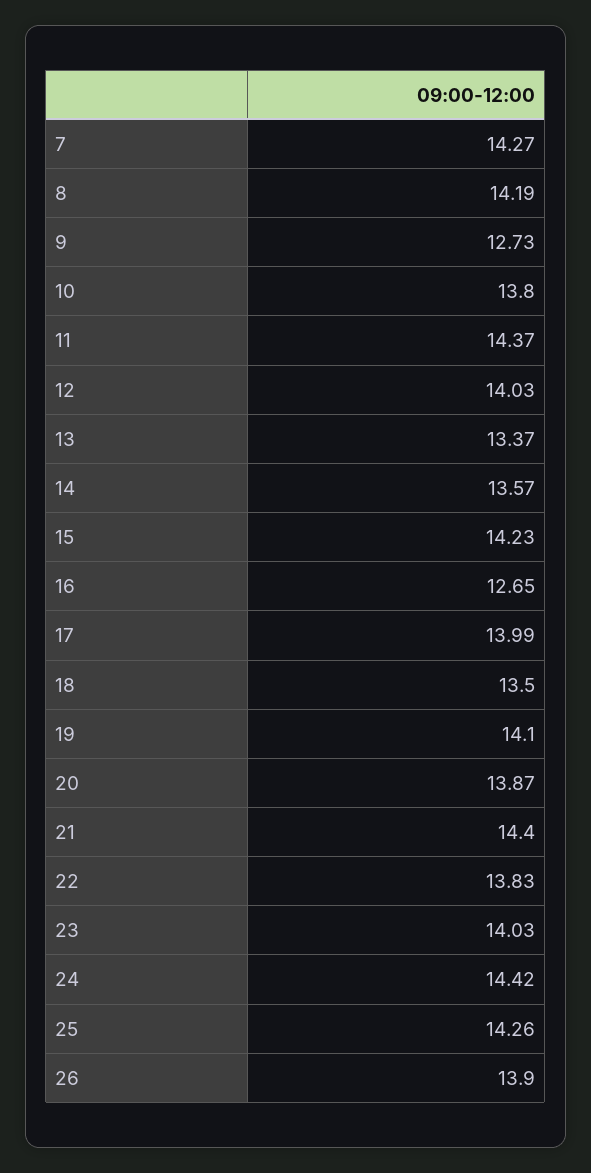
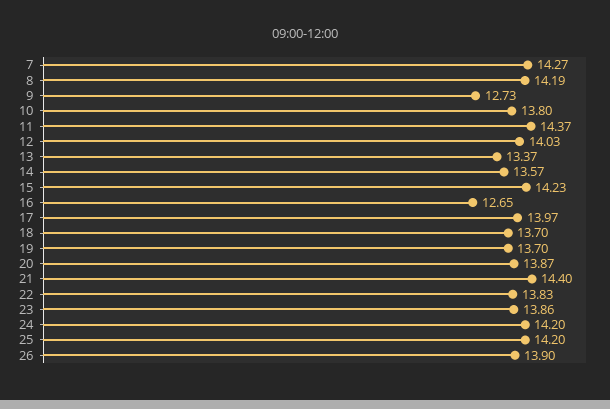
  {
    "7": 14.27,
    "8": 14.19,
    "9": 12.73,
    "10": 13.8,
    "11": 14.37,
    "12": 14.03,
    "13": 13.37,
    "14": 13.57,
    "15": 14.23,
    "16": 12.65,
-   "17": 13.99,
+   "17": 13.97,
-   "18": 13.5,
+   "18": 13.7,
-   "19": 14.1,
+   "19": 13.7,
    "20": 13.87,
    "21": 14.4,
    "22": 13.83,
-   "23": 14.03,
+   "23": 13.86,
-   "24": 14.42,
+   "24": 14.2,
-   "25": 14.26,
+   "25": 14.2,
    "26": 13.9
  }

